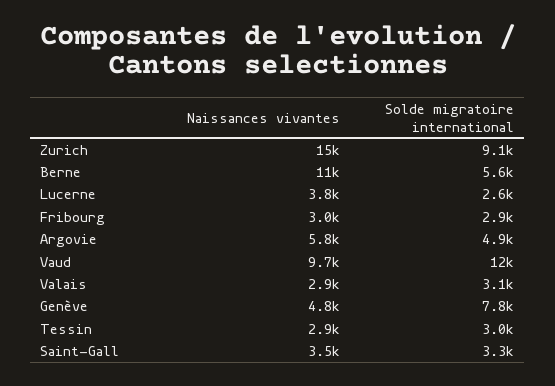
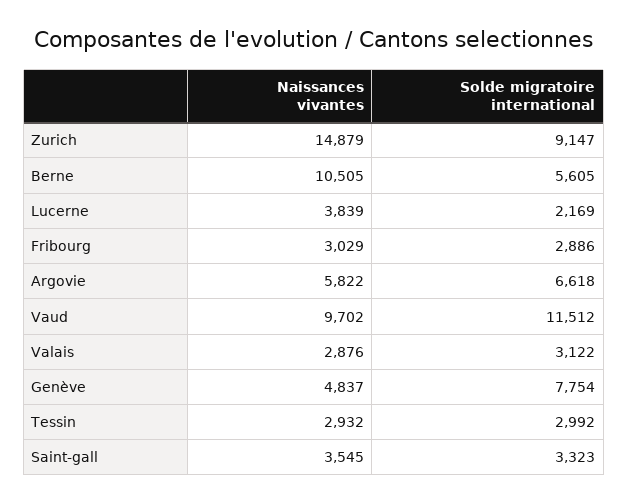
  {
    "Naissances vivantes": {
      "Zurich": 14879,
      "Berne": 10505,
      "Lucerne": 3839,
      "Fribourg": 3029,
      "Argovie": 5822,
      "Vaud": 9702,
      "Valais": 2876,
      "Genève": 4837,
      "Tessin": 2932,
      "Saint-Gall": 3545
    },
    "Solde migratoire international": {
      "Zurich": 9147,
      "Berne": 5605,
-     "Lucerne": 2600,
+     "Lucerne": 2169,
      "Fribourg": 2886,
-     "Argovie": 4900,
+     "Argovie": 6618,
      "Vaud": 11512,
      "Valais": 3122,
      "Genève": 7754,
      "Tessin": 2992,
      "Saint-Gall": 3323
    }
  }

